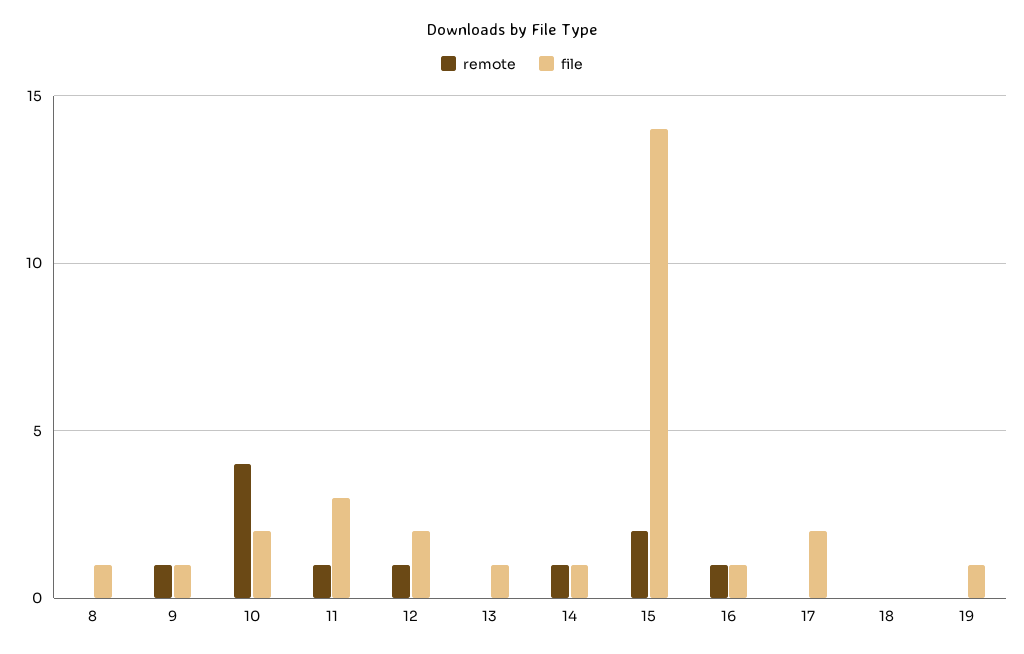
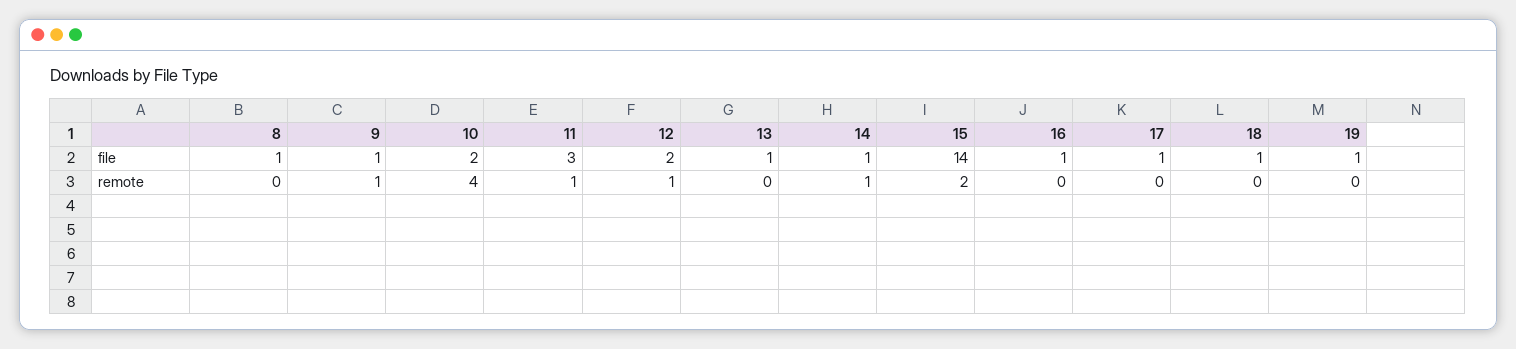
  {
    "remote": {
      "8": 0,
      "9": 1,
      "10": 4,
      "11": 1,
      "12": 1,
      "13": 0,
      "14": 1,
      "15": 2,
-     "16": 1,
+     "16": 0,
      "17": 0,
      "18": 0,
      "19": 0
    },
    "file": {
      "8": 1,
      "9": 1,
      "10": 2,
      "11": 3,
      "12": 2,
      "13": 1,
      "14": 1,
      "15": 14,
      "16": 1,
-     "17": 2,
+     "17": 1,
-     "18": 0,
+     "18": 1,
      "19": 1
    }
  }

